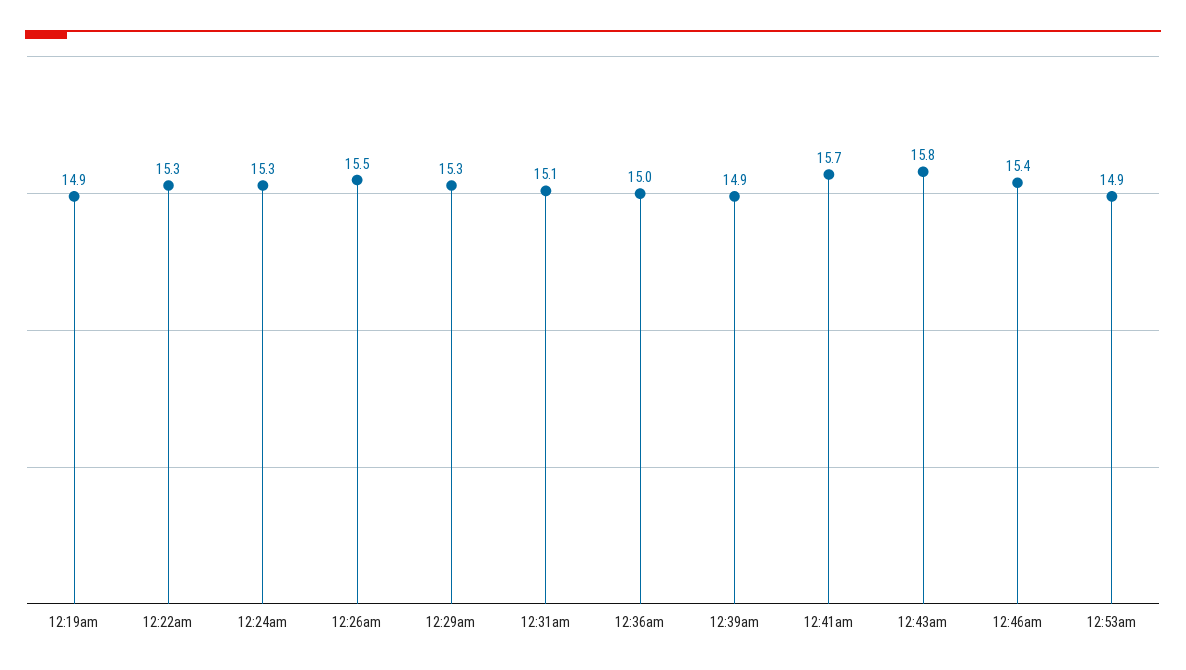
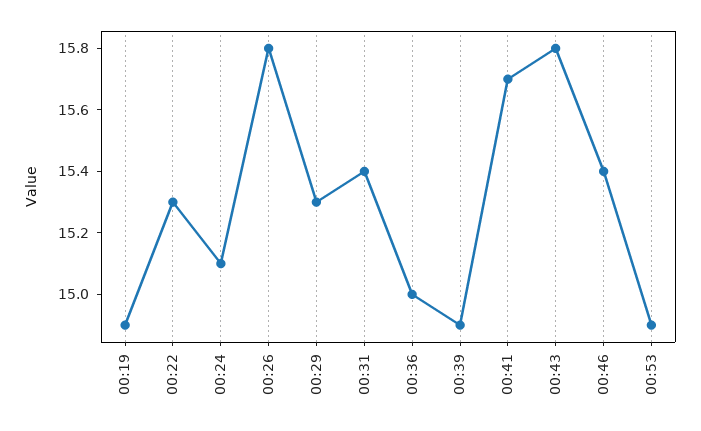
  {
    "12:19am": 14.9,
    "12:22am": 15.3,
-   "12:24am": 15.3,
+   "12:24am": 15.1,
-   "12:26am": 15.5,
+   "12:26am": 15.8,
    "12:29am": 15.3,
-   "12:31am": 15.1,
+   "12:31am": 15.4,
    "12:36am": 15,
    "12:39am": 14.9,
    "12:41am": 15.7,
    "12:43am": 15.8,
    "12:46am": 15.4,
    "12:53am": 14.9
  }

